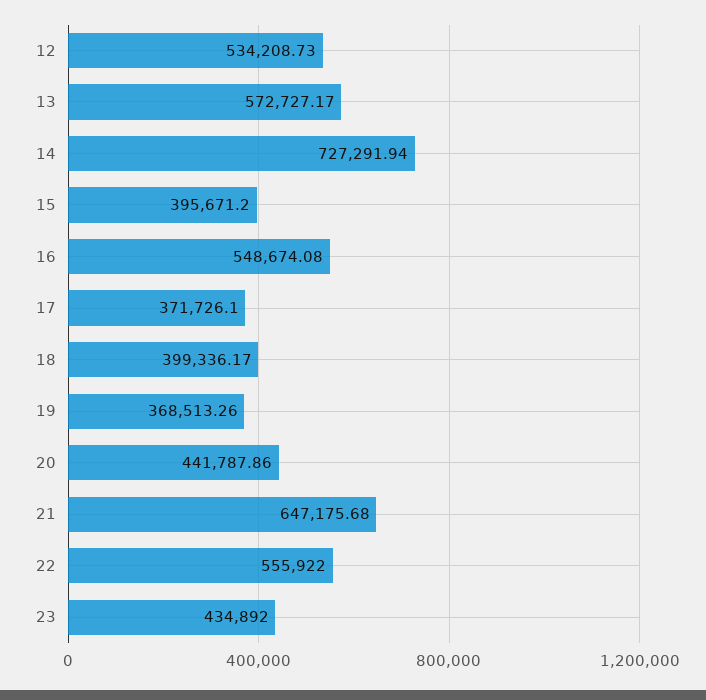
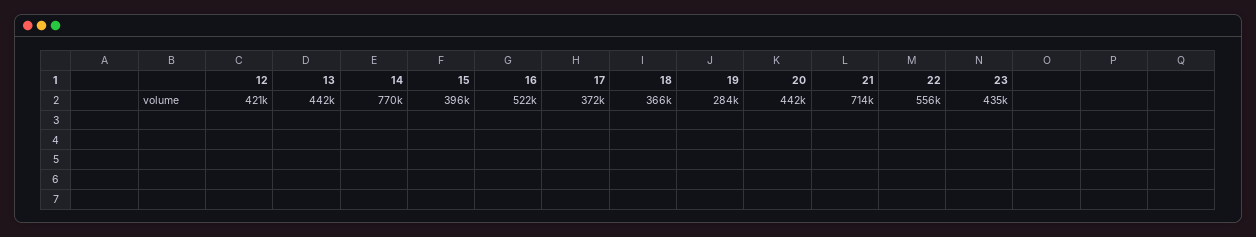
  {
-   "12": 534208.73,
+   "12": 421000,
-   "13": 572727.17,
+   "13": 442000,
-   "14": 727291.94,
+   "14": 770000,
    "15": 395671.2,
-   "16": 548674.08,
+   "16": 522000,
    "17": 371726.1,
-   "18": 399336.17,
+   "18": 366000,
-   "19": 368513.26,
+   "19": 284000,
    "20": 441787.86,
-   "21": 647175.68,
+   "21": 714000,
    "22": 555922,
    "23": 434892
  }

